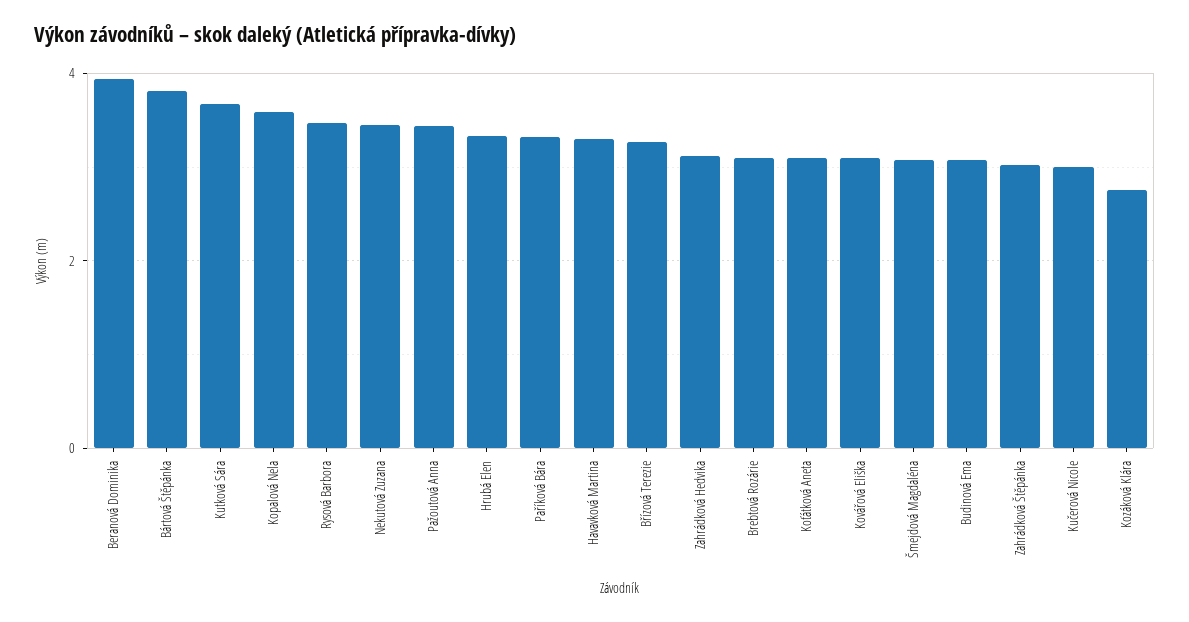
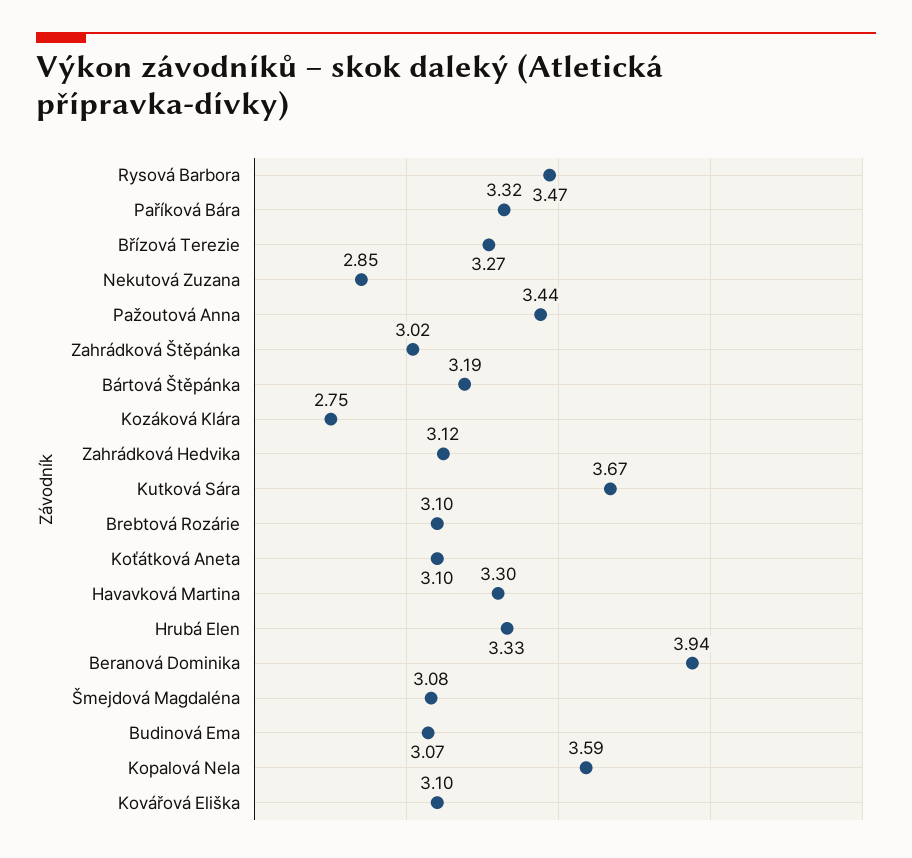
  {
    "Beranová Dominika": 3.94,
-   "Bártová Štěpánka": 3.8,
+   "Bártová Štěpánka": 3.19,
    "Kutková Sára": 3.67,
    "Kopalová Nela": 3.59,
    "Rysová Barbora": 3.47,
-   "Nekutová Zuzana": 3.4,
+   "Nekutová Zuzana": 2.85,
    "Pažoutová Anna": 3.44,
    "Hrubá Elen": 3.33,
    "Paříková Bára": 3.32,
    "Havavková Martina": 3.3,
    "Břízová Terezie": 3.27,
    "Zahrádková Hedvika": 3.12,
    "Brebtová Rozárie": 3.1,
    "Koťátková Aneta": 3.1,
    "Kovářová Eliška": 3.1,
    "Šmejdová Magdaléna": 3.08,
    "Budinová Ema": 3.07,
    "Zahrádková Štěpánka": 3.02,
-   "Kučerová Nicole": 3,
    "Kozáková Klára": 2.75
  }

